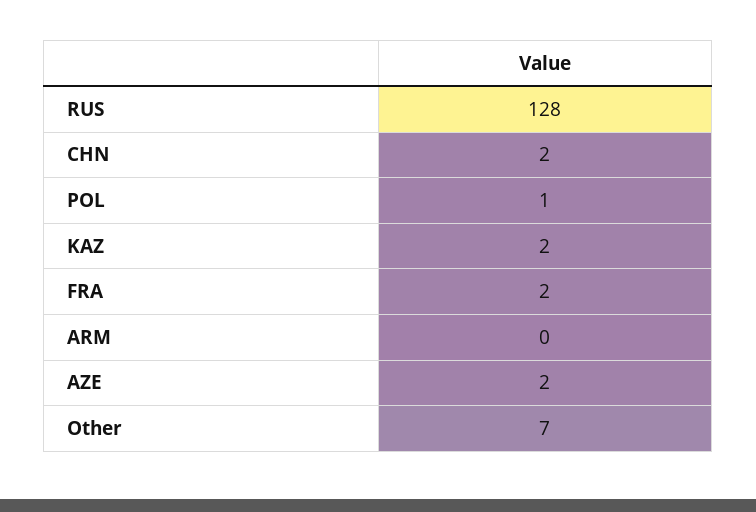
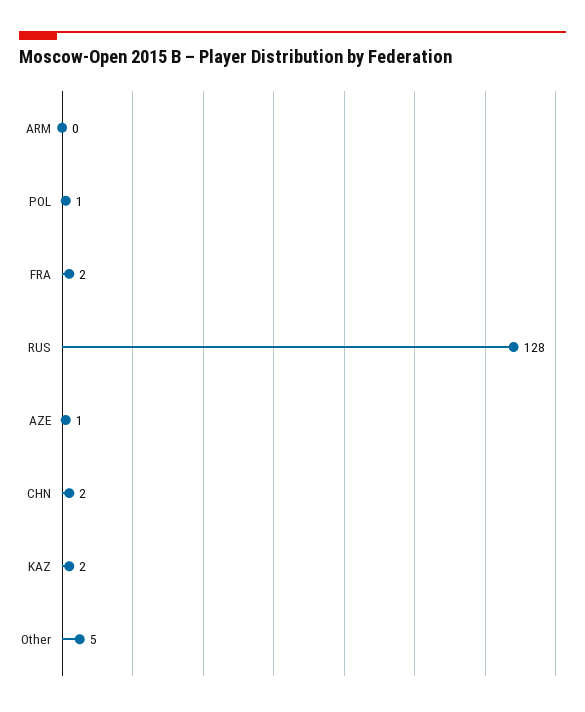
  {
    "RUS": 128,
    "CHN": 2,
    "POL": 1,
    "KAZ": 2,
    "FRA": 2,
    "ARM": 0,
-   "AZE": 2,
+   "AZE": 1,
-   "Other": 7
+   "Other": 5
  }

